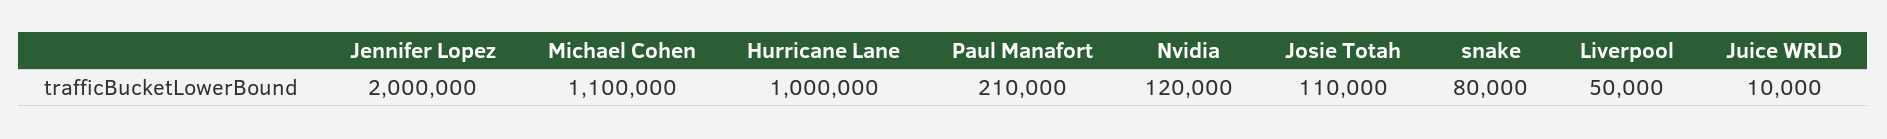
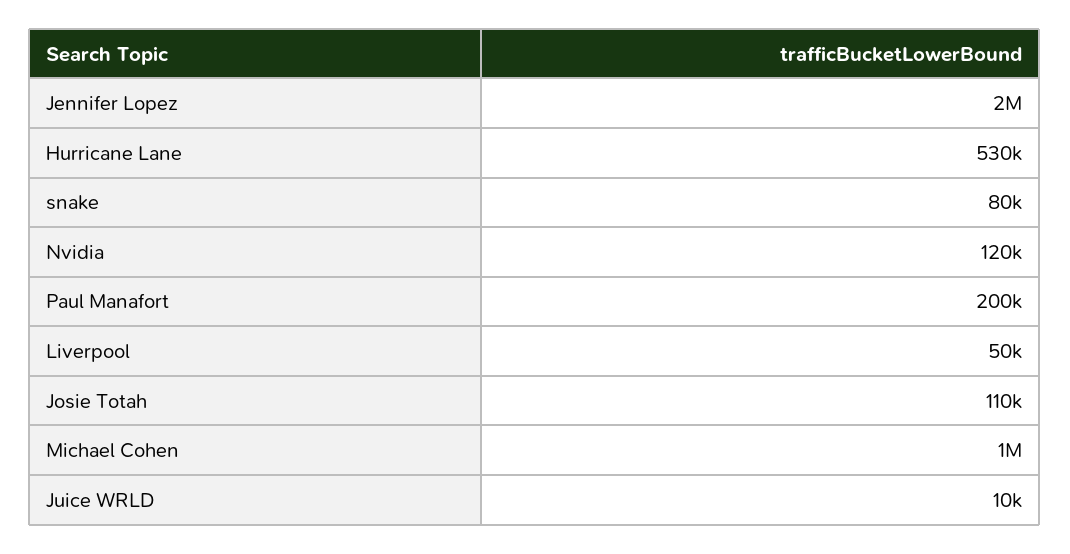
  {
    "Jennifer Lopez": 2000000,
-   "Michael Cohen": 1100000,
+   "Michael Cohen": 1000000,
-   "Hurricane Lane": 1000000,
+   "Hurricane Lane": 530000,
-   "Paul Manafort": 210000,
+   "Paul Manafort": 200000,
    "Nvidia": 120000,
    "Josie Totah": 110000,
    "snake": 80000,
    "Liverpool": 50000,
    "Juice WRLD": 10000
  }

